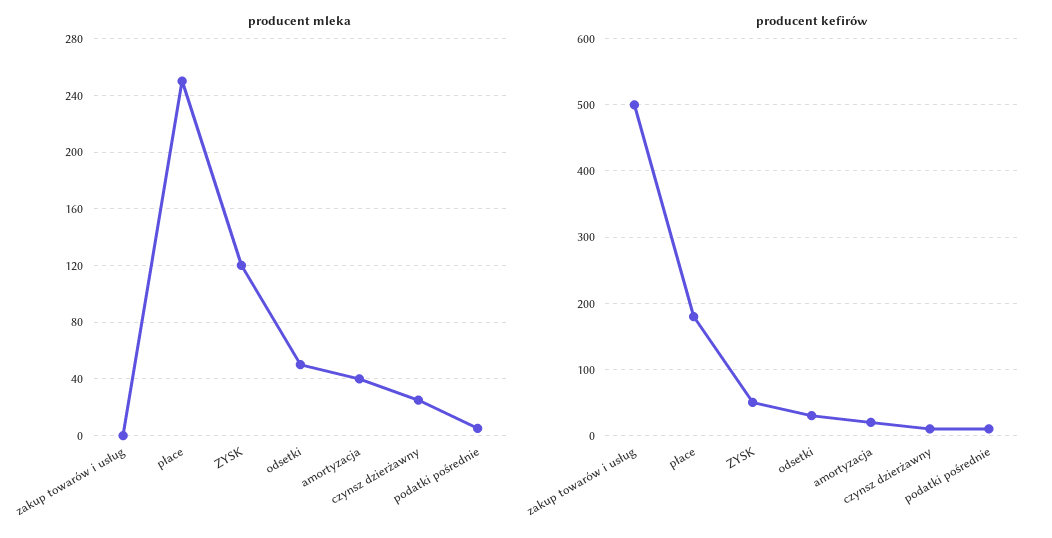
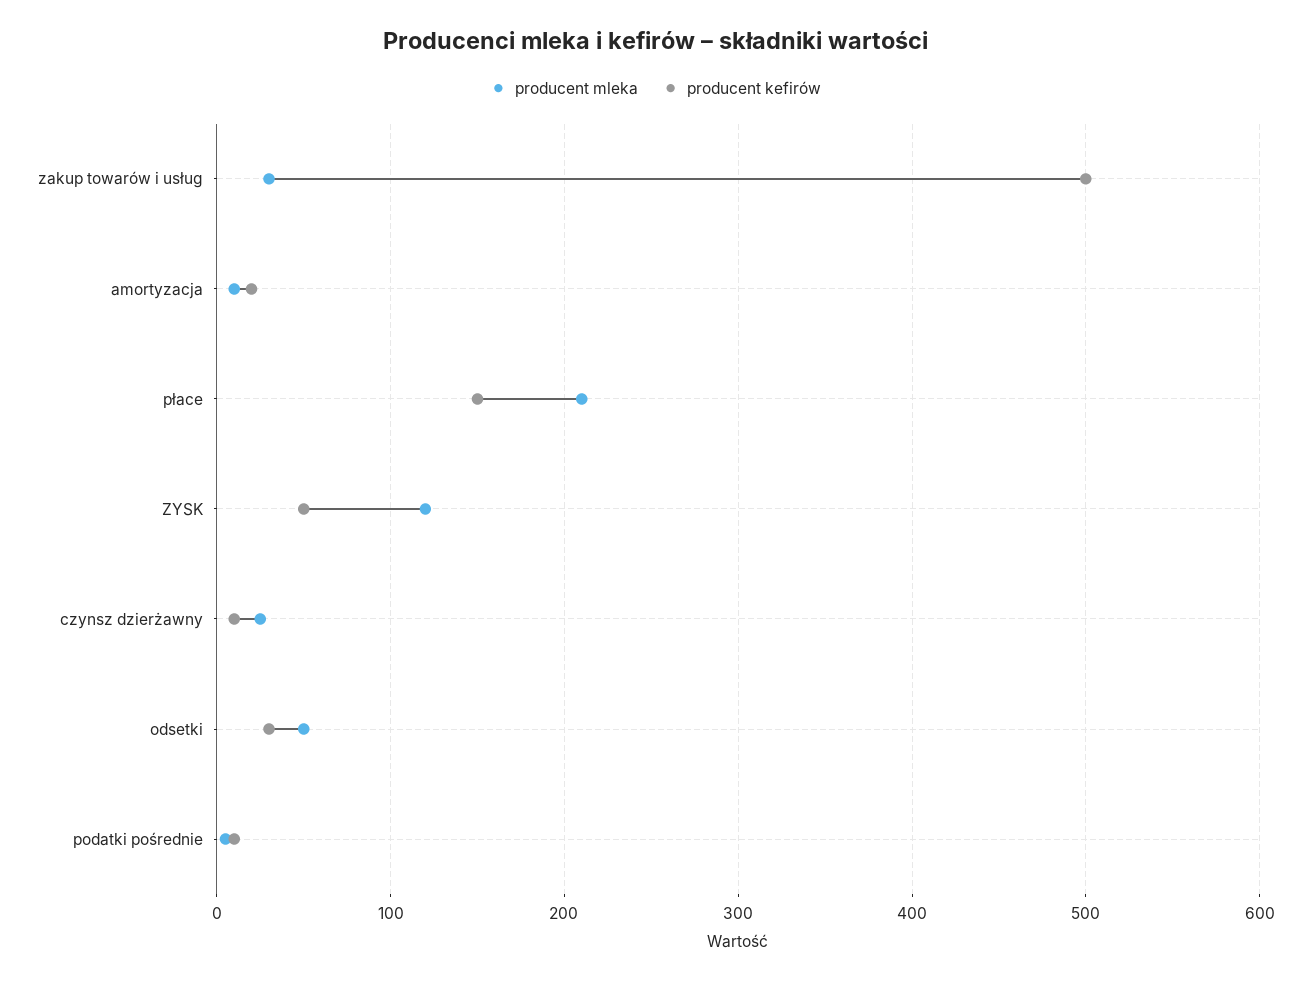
  {
    "producent mleka": {
-     "zakup towarów i usług": 0,
+     "zakup towarów i usług": 30,
-     "płace": 250,
+     "płace": 210,
      "ZYSK": 120,
      "odsetki": 50,
-     "amortyzacja": 40,
+     "amortyzacja": 10,
      "czynsz dzierżawny": 25,
      "podatki pośrednie": 5
    },
    "producent kefirów": {
      "zakup towarów i usług": 500,
-     "płace": 180,
+     "płace": 150,
      "ZYSK": 50,
      "odsetki": 30,
      "amortyzacja": 20,
      "czynsz dzierżawny": 10,
      "podatki pośrednie": 10
    }
  }

